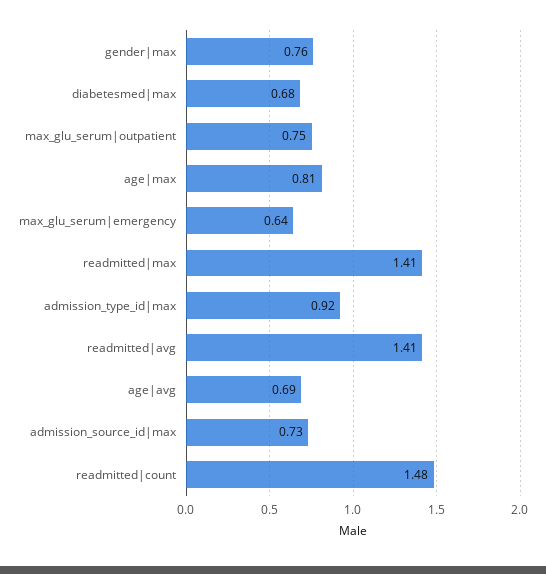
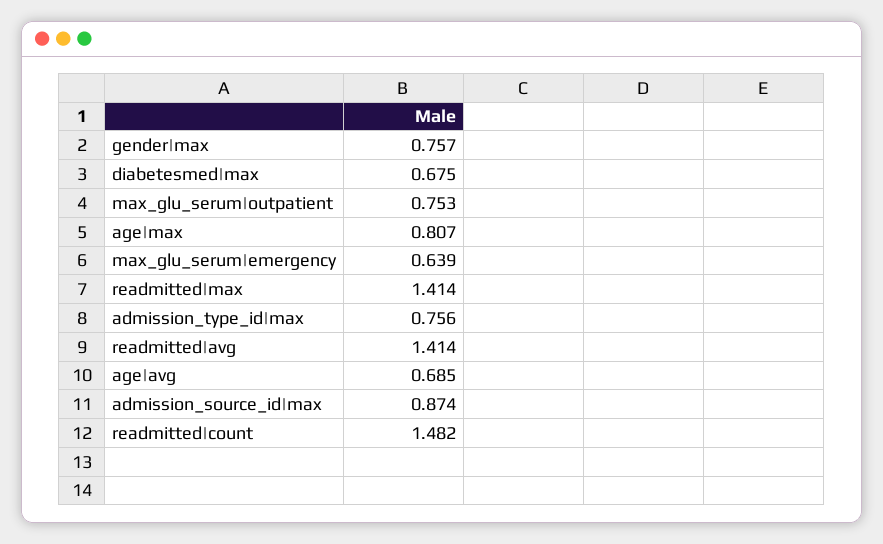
  {
    "gender|max": 0.757,
    "diabetesmed|max": 0.675,
    "max_glu_serum|outpatient": 0.753,
    "age|max": 0.807,
    "max_glu_serum|emergency": 0.639,
    "readmitted|max": 1.414,
-   "admission_type_id|max": 0.92,
+   "admission_type_id|max": 0.756,
    "readmitted|avg": 1.414,
    "age|avg": 0.685,
-   "admission_source_id|max": 0.73,
+   "admission_source_id|max": 0.874,
    "readmitted|count": 1.482
  }

